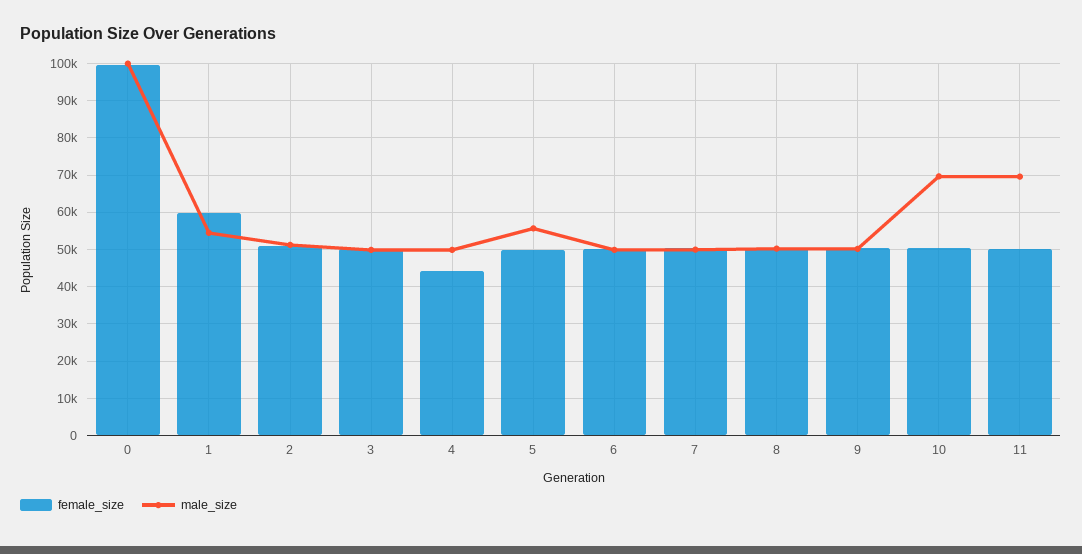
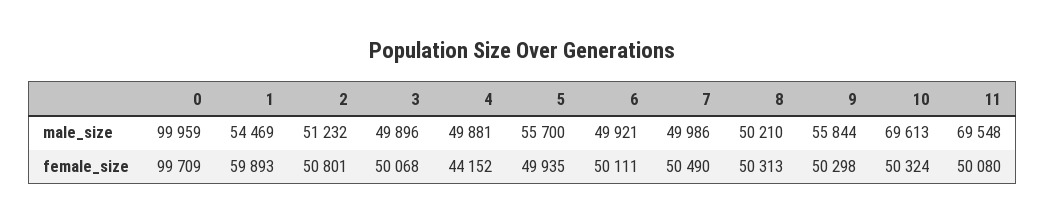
  {
    "female_size": {
      "0": 99709,
      "1": 59893,
      "2": 50801,
      "3": 50068,
      "4": 44152,
      "5": 49935,
      "6": 50111,
      "7": 50490,
      "8": 50313,
      "9": 50298,
      "10": 50324,
      "11": 50080
    },
    "male_size": {
      "0": 99959,
      "1": 54469,
      "2": 51232,
      "3": 49896,
      "4": 49881,
      "5": 55700,
      "6": 49921,
      "7": 49986,
      "8": 50210,
-     "9": 50000,
+     "9": 55844,
      "10": 69613,
      "11": 69548
    }
  }

